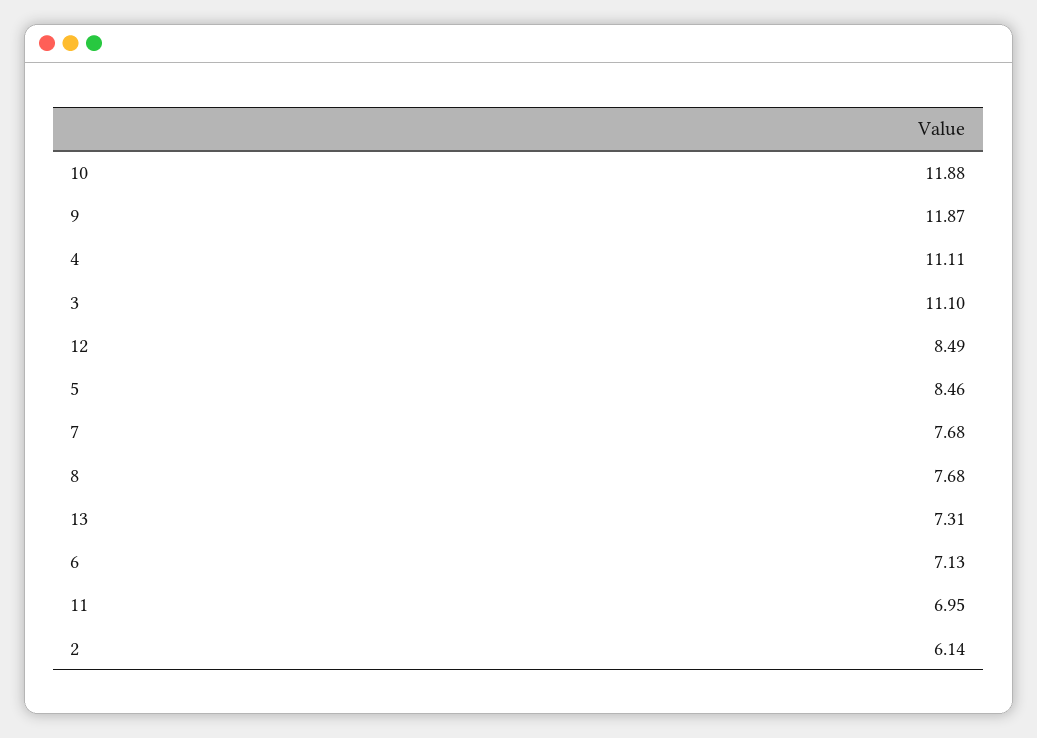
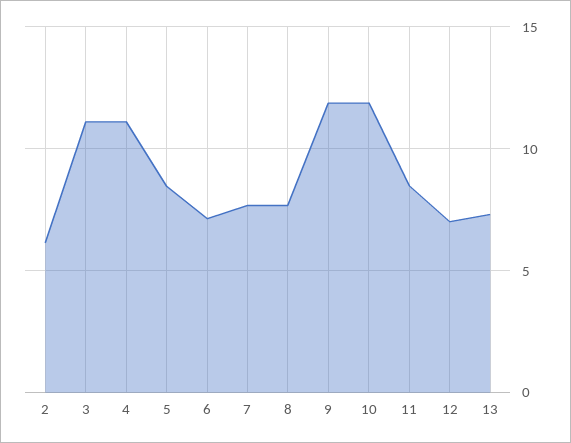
  {
    "10": 11.88,
    "9": 11.87,
    "4": 11.11,
    "3": 11.1,
-   "12": 8.49,
+   "12": 7,
    "5": 8.46,
    "7": 7.68,
    "8": 7.68,
    "13": 7.31,
    "6": 7.13,
-   "11": 6.95,
+   "11": 8.5,
    "2": 6.14
  }

